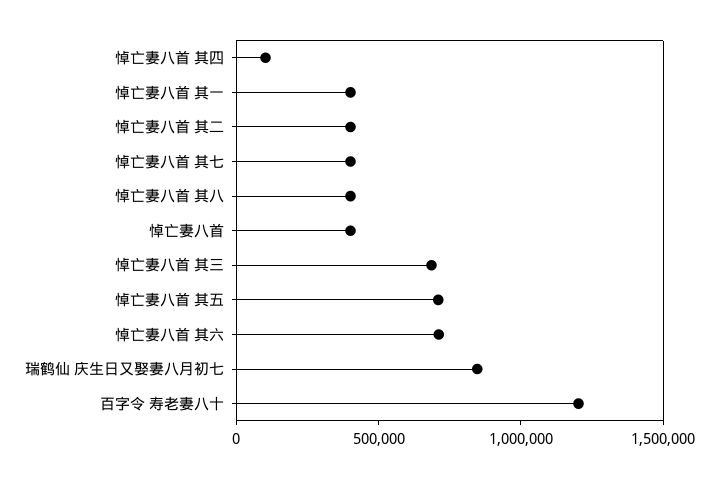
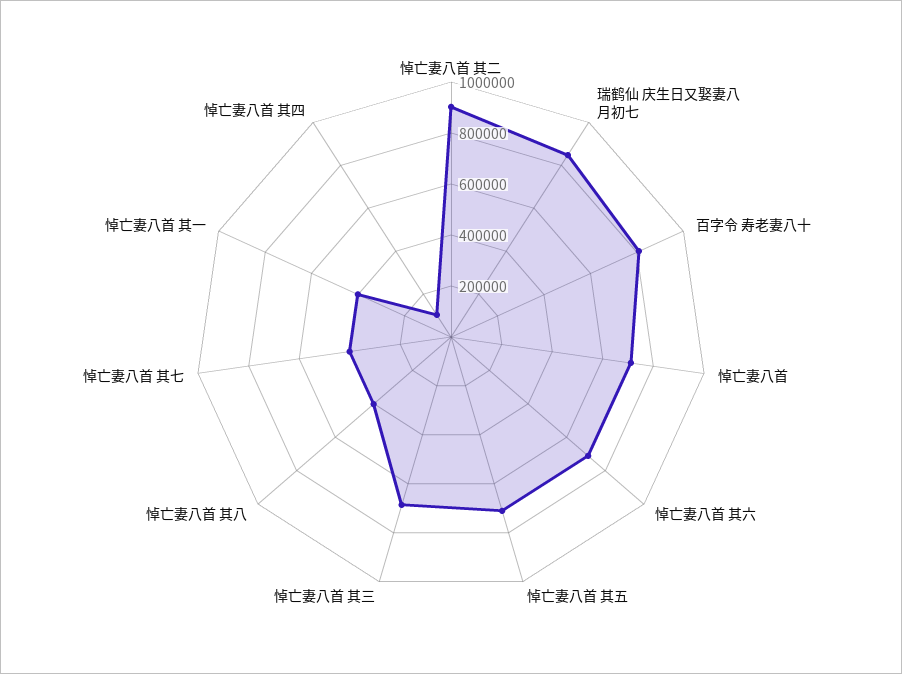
  {
    "悼亡妻八首 其四": 100000,
    "悼亡妻八首 其一": 400000,
-   "悼亡妻八首 其二": 400000,
+   "悼亡妻八首 其二": 900000,
    "悼亡妻八首 其七": 400000,
    "悼亡妻八首 其八": 400000,
-   "悼亡妻八首": 400000,
+   "悼亡妻八首": 700000,
    "悼亡妻八首 其三": 700000,
    "悼亡妻八首 其五": 700000,
    "悼亡妻八首 其六": 700000,
    "瑞鹤仙 庆生日又娶妻八月初七": 850000,
-   "百字令 寿老妻八十": 1200000
+   "百字令 寿老妻八十": 800000
  }

